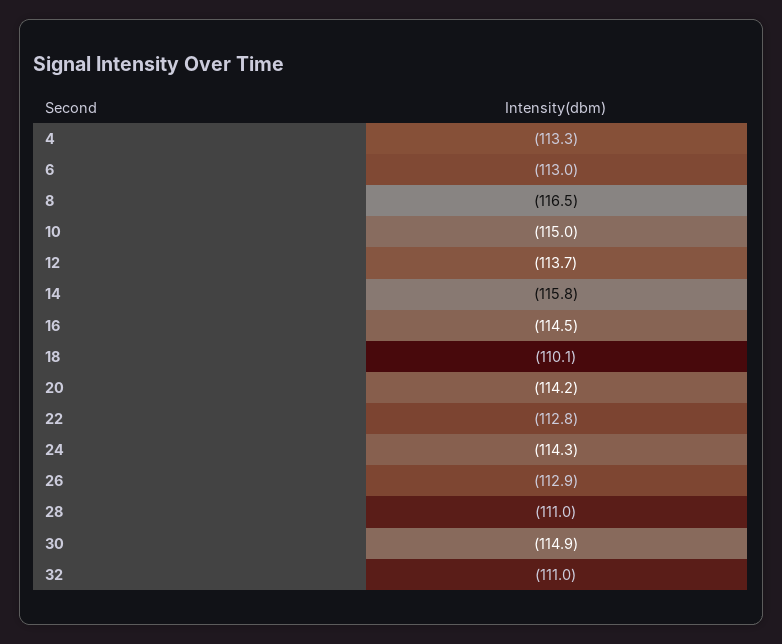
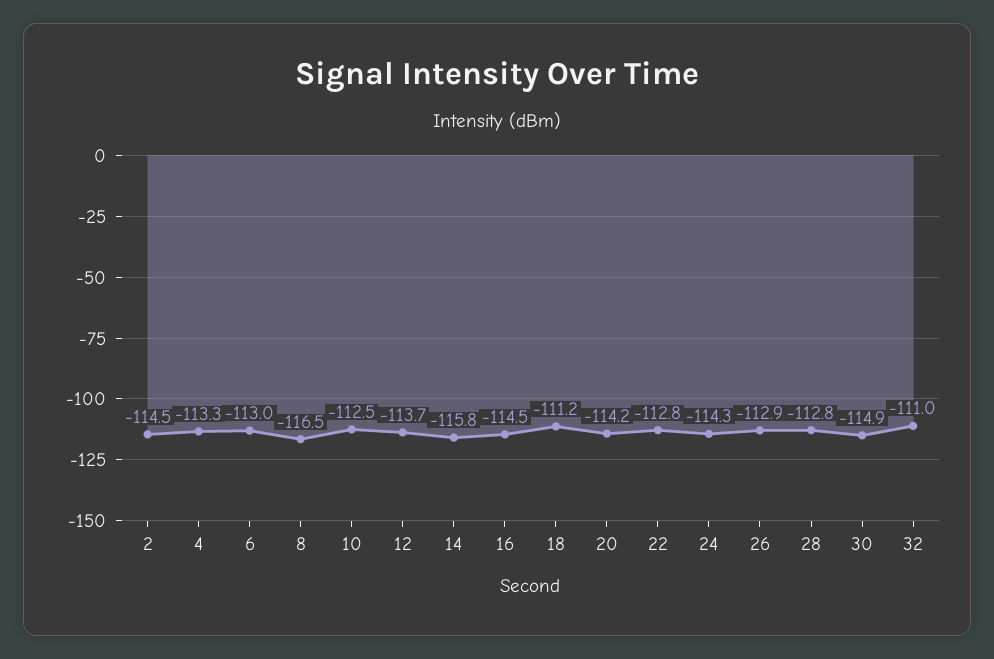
  {
    "4": -113.3,
    "6": -113,
    "8": -116.5,
-   "10": -115,
+   "10": -112.5,
    "12": -113.7,
    "14": -115.8,
    "16": -114.5,
-   "18": -110.1,
+   "18": -111.2,
    "20": -114.2,
    "22": -112.8,
    "24": -114.3,
    "26": -112.9,
-   "28": -111,
+   "28": -112.8,
    "30": -114.9,
-   "32": -111
+   "32": -111,
+   "2": -114.5
  }

